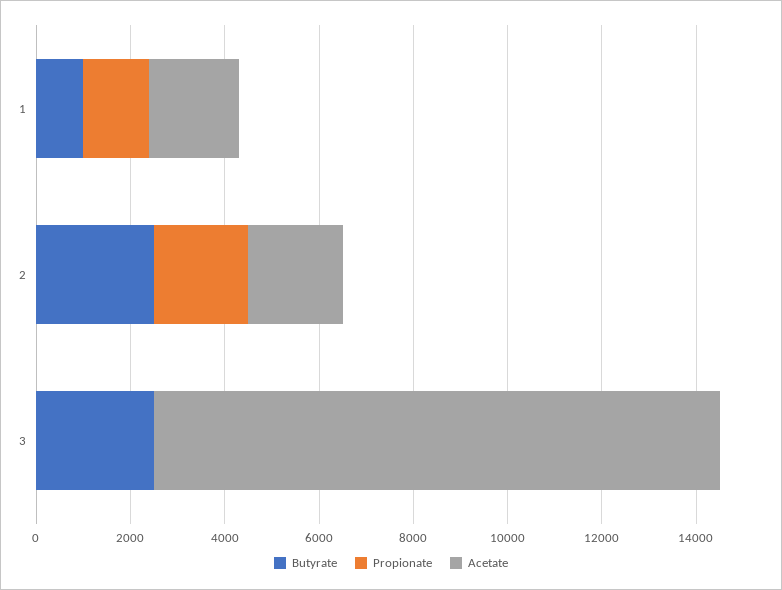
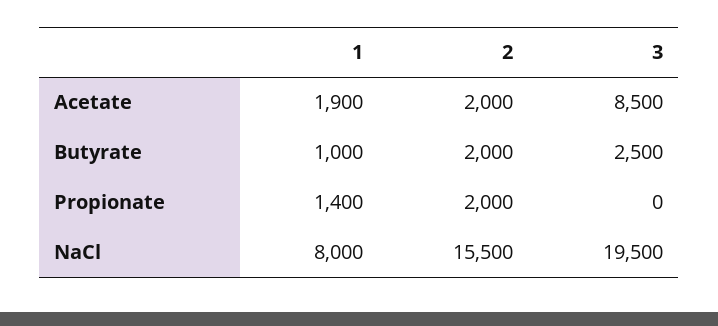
  {
    "Butyrate": {
      "1": 1000,
-     "2": 2500,
+     "2": 2000,
      "3": 2500
    },
    "Propionate": {
      "1": 1400,
      "2": 2000,
      "3": 0
    },
    "Acetate": {
      "1": 1900,
      "2": 2000,
-     "3": 12000
+     "3": 8500
-   }
+   },
+   "NaCl": {
+     "1": 8000,
+     "2": 15500,
+     "3": 19500
+   }
  }

